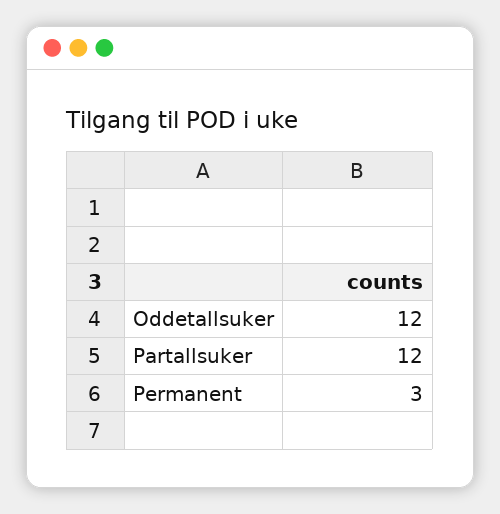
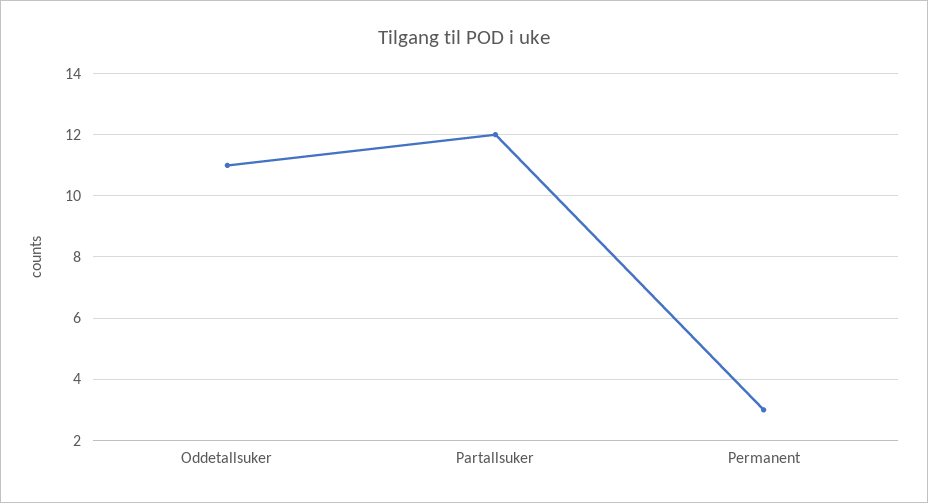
  {
-   "Oddetallsuker": 12,
+   "Oddetallsuker": 11,
    "Partallsuker": 12,
    "Permanent": 3
  }

